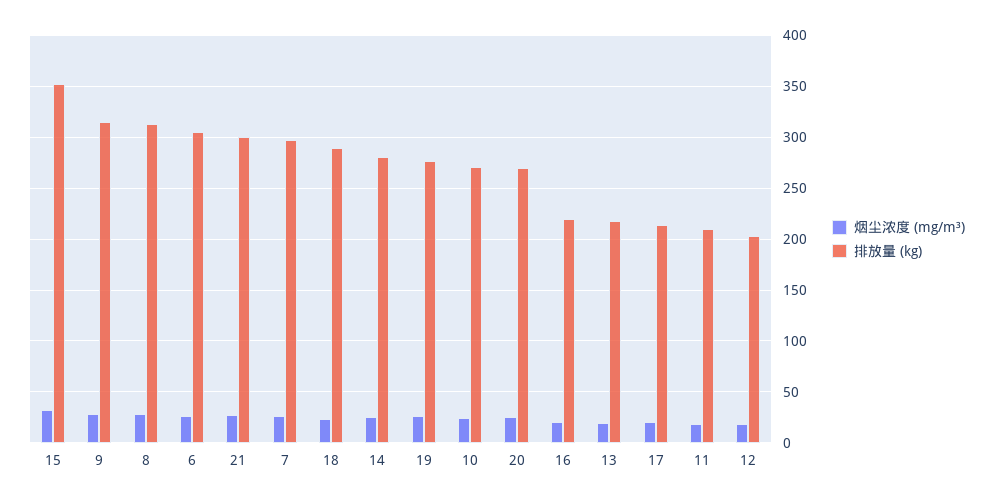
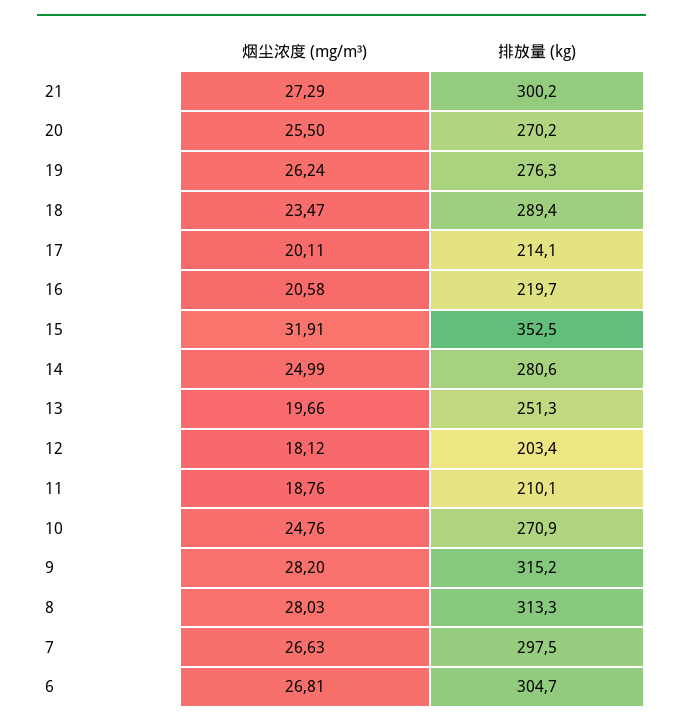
  {
    "烟尘浓度 (mg/m³)": {
      "15": 31.91,
      "9": 28.2,
      "8": 28.03,
      "6": 26.81,
      "21": 27.29,
      "7": 26.63,
      "18": 23.47,
      "14": 24.99,
      "19": 26.24,
      "10": 24.76,
      "20": 25.5,
      "16": 20.58,
      "13": 19.66,
      "17": 20.11,
      "11": 18.76,
      "12": 18.12
    },
    "排放量 (kg)": {
      "15": 352.5,
      "9": 315.2,
      "8": 313.3,
      "6": 304.7,
      "21": 300.2,
      "7": 297.5,
      "18": 289.4,
      "14": 280.6,
      "19": 276.3,
      "10": 270.9,
      "20": 270.2,
      "16": 219.7,
-     "13": 220,
+     "13": 251.3,
      "17": 214.1,
      "11": 210.1,
      "12": 203.4
    }
  }

